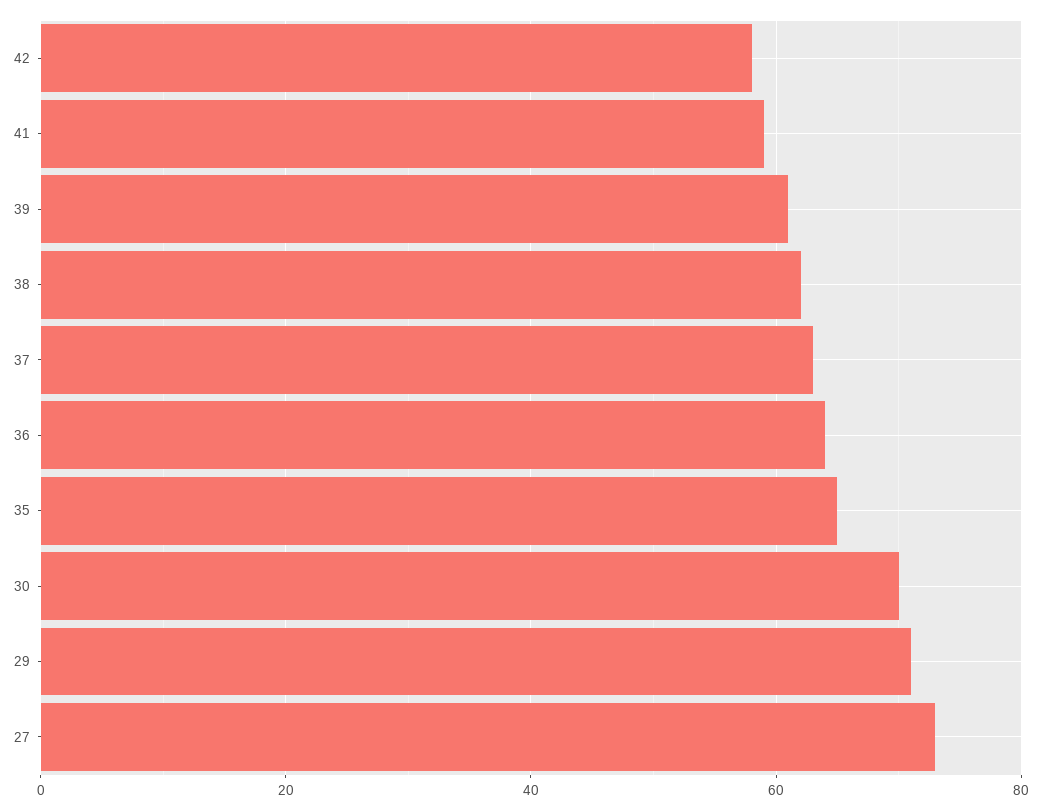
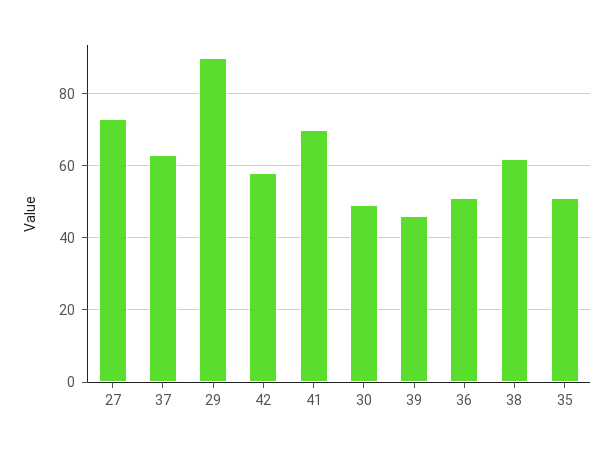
  {
    "42": 60,
-   "41": 60,
+   "41": 70,
-   "39": 60,
+   "39": 45,
    "38": 60,
    "37": 65,
-   "36": 65,
+   "36": 50,
-   "35": 65,
+   "35": 50,
-   "30": 70,
+   "30": 50,
-   "29": 70,
+   "29": 90,
    "27": 75
  }

